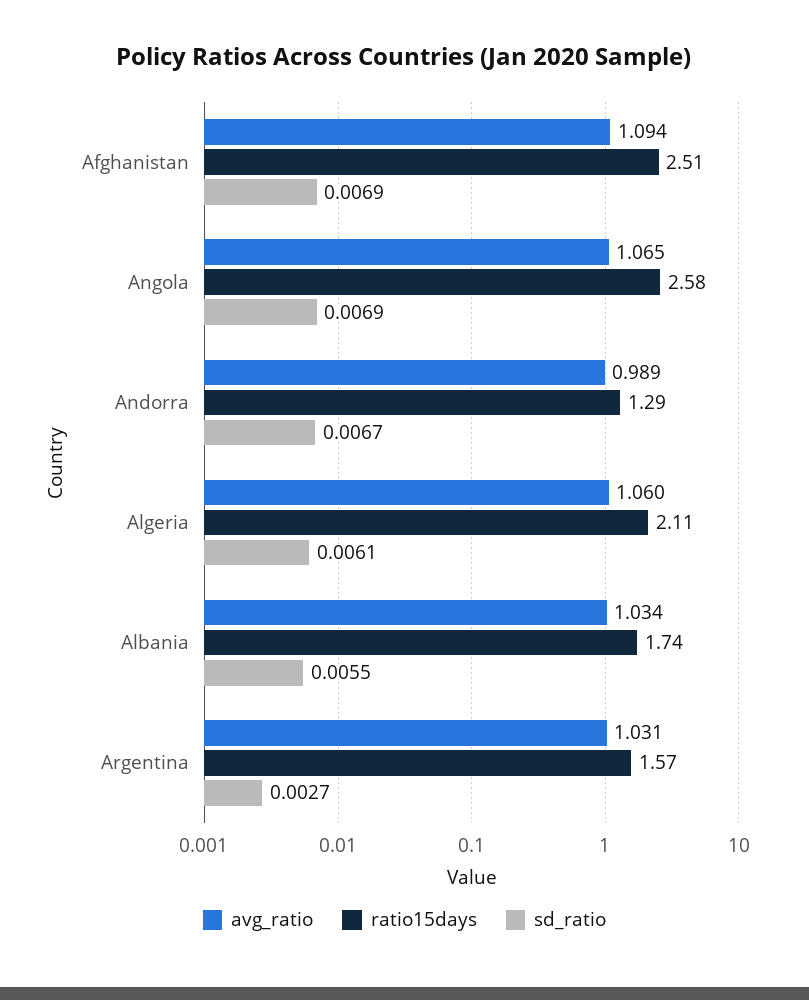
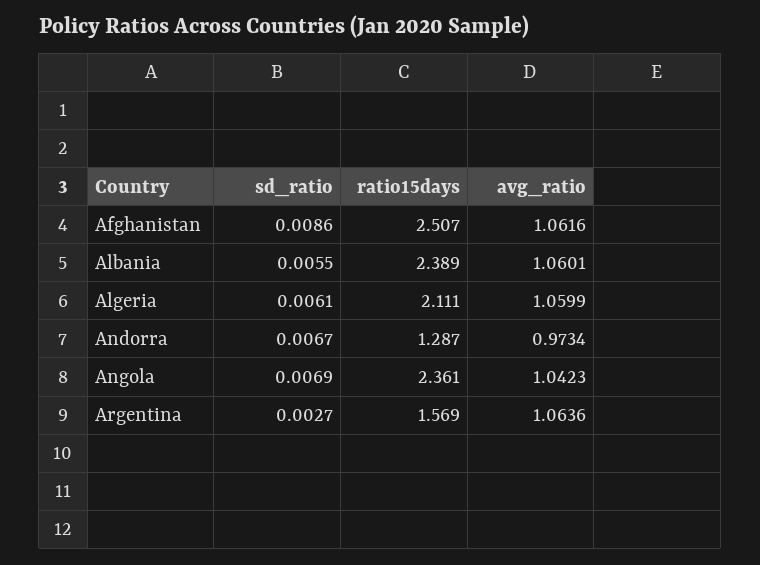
  {
    "avg_ratio": {
-     "Afghanistan": 1.094,
+     "Afghanistan": 1.0616,
-     "Angola": 1.065,
+     "Angola": 1.0423,
-     "Andorra": 0.989,
+     "Andorra": 0.9734,
      "Algeria": 1.0599,
-     "Albania": 1.034,
+     "Albania": 1.0601,
-     "Argentina": 1.031
+     "Argentina": 1.0636
    },
    "ratio15days": {
      "Afghanistan": 2.507,
-     "Angola": 2.58,
+     "Angola": 2.361,
      "Andorra": 1.287,
      "Algeria": 2.111,
-     "Albania": 1.74,
+     "Albania": 2.389,
      "Argentina": 1.569
    },
    "sd_ratio": {
-     "Afghanistan": 0.0069,
+     "Afghanistan": 0.0086,
      "Angola": 0.0069,
      "Andorra": 0.0067,
      "Algeria": 0.0061,
      "Albania": 0.0055,
      "Argentina": 0.0027
    }
  }

